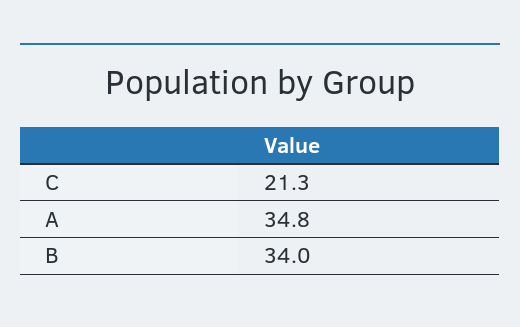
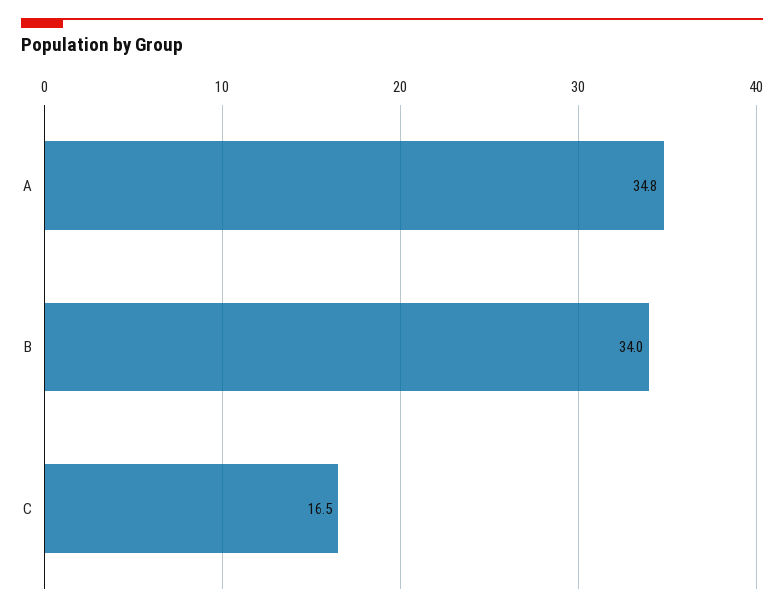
  {
-   "C": 21.3,
+   "C": 16.5,
    "A": 34.8,
    "B": 34
  }

